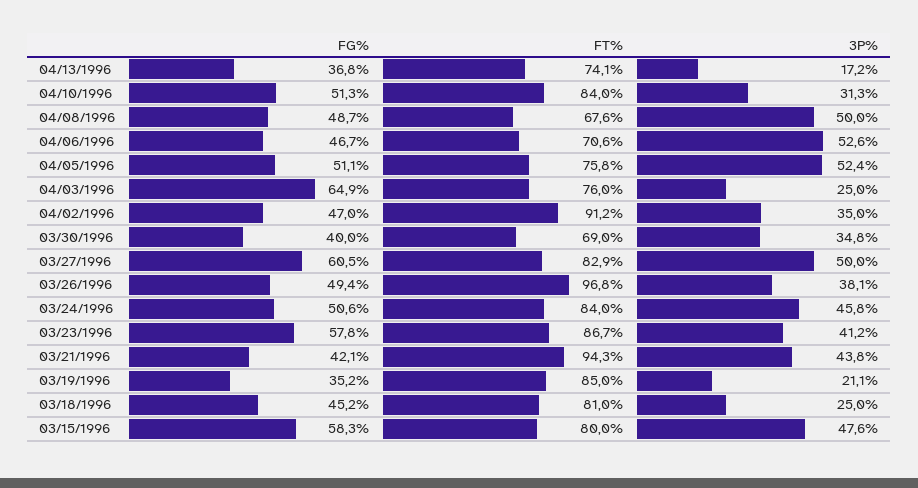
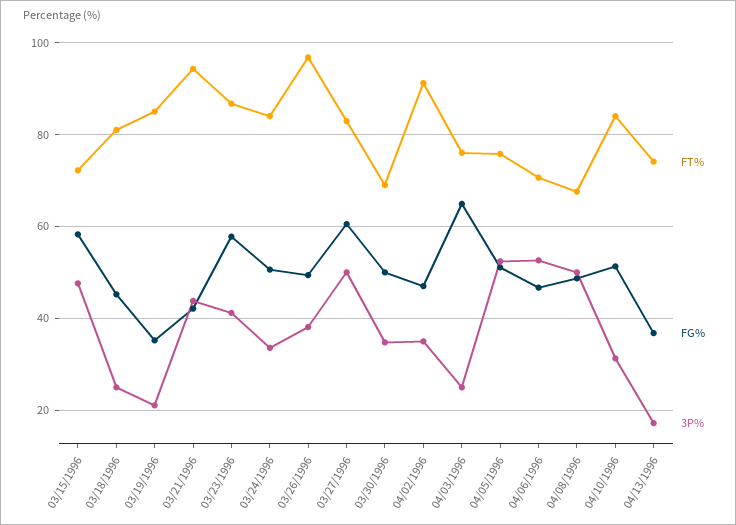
  {
    "FG%": {
      "04/13/1996": 36.8,
      "04/10/1996": 51.3,
      "04/08/1996": 48.7,
      "04/06/1996": 46.7,
      "04/05/1996": 51.1,
      "04/03/1996": 64.9,
      "04/02/1996": 47,
-     "03/30/1996": 40,
+     "03/30/1996": 50,
      "03/27/1996": 60.5,
      "03/26/1996": 49.4,
      "03/24/1996": 50.6,
      "03/23/1996": 57.8,
      "03/21/1996": 42.1,
      "03/19/1996": 35.2,
      "03/18/1996": 45.2,
      "03/15/1996": 58.3
    },
    "FT%": {
      "04/13/1996": 74.1,
      "04/10/1996": 84,
      "04/08/1996": 67.6,
      "04/06/1996": 70.6,
      "04/05/1996": 75.8,
      "04/03/1996": 76,
      "04/02/1996": 91.2,
      "03/30/1996": 69,
      "03/27/1996": 82.9,
      "03/26/1996": 96.8,
      "03/24/1996": 84,
      "03/23/1996": 86.7,
      "03/21/1996": 94.3,
      "03/19/1996": 85,
      "03/18/1996": 81,
-     "03/15/1996": 80
+     "03/15/1996": 72
    },
    "3P%": {
      "04/13/1996": 17.2,
      "04/10/1996": 31.3,
      "04/08/1996": 50,
      "04/06/1996": 52.6,
      "04/05/1996": 52.4,
      "04/03/1996": 25,
      "04/02/1996": 35,
      "03/30/1996": 34.8,
      "03/27/1996": 50,
      "03/26/1996": 38.1,
-     "03/24/1996": 45.8,
+     "03/24/1996": 34,
      "03/23/1996": 41.2,
      "03/21/1996": 43.8,
      "03/19/1996": 21.1,
      "03/18/1996": 25,
      "03/15/1996": 47.6
    }
  }

